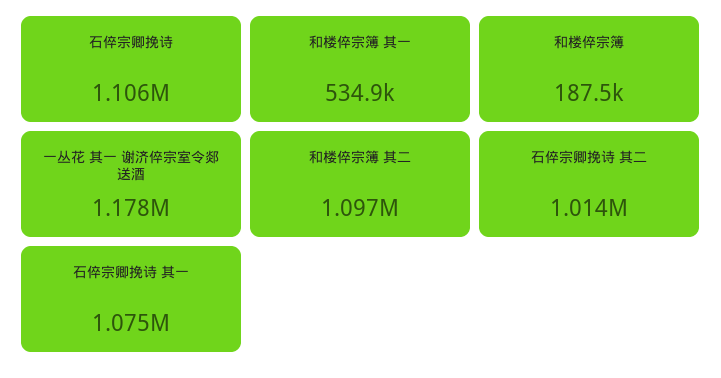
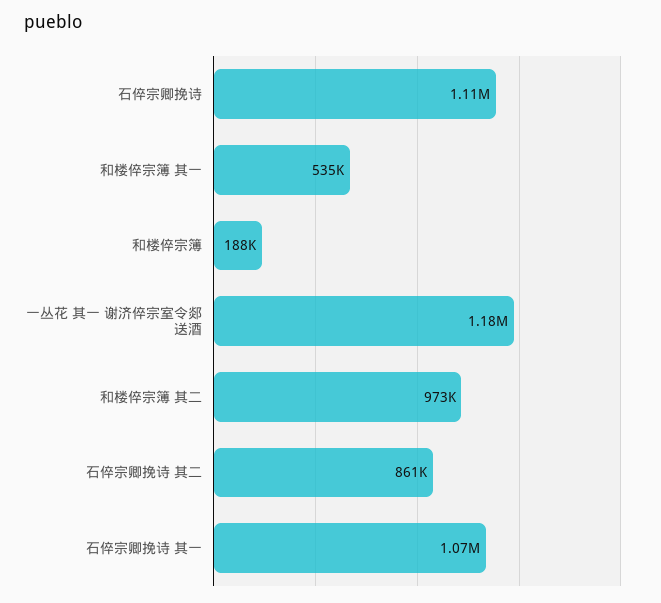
  {
    "石倅宗卿挽诗": 1106000,
    "和楼倅宗簿 其一": 534900,
    "和楼倅宗簿": 187500,
    "一丛花 其一 谢济倅宗室令郯送酒": 1178000,
-   "和楼倅宗簿 其二": 1097000,
+   "和楼倅宗簿 其二": 973000,
-   "石倅宗卿挽诗 其二": 1014000,
+   "石倅宗卿挽诗 其二": 861000,
    "石倅宗卿挽诗 其一": 1075000
  }

